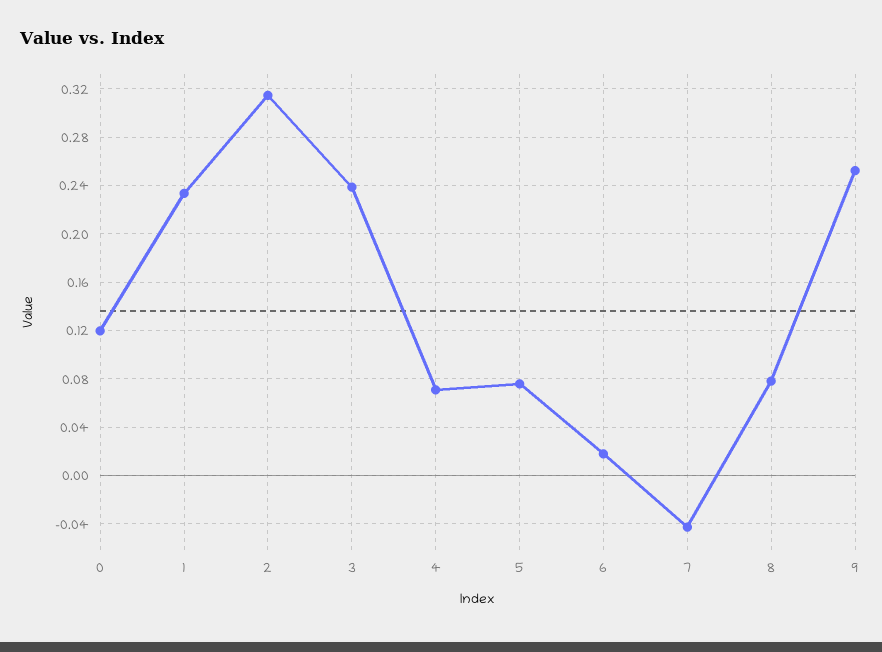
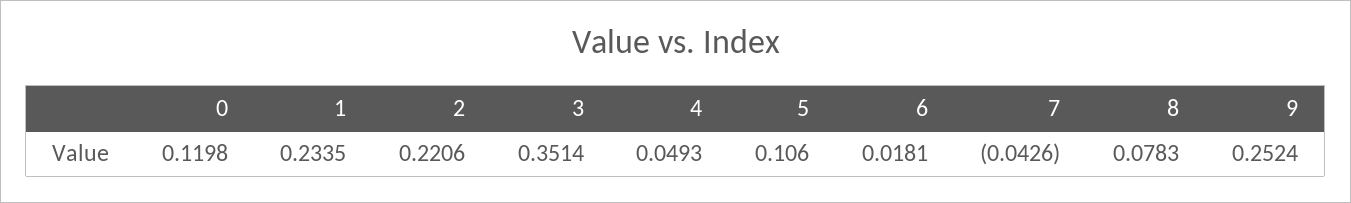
  {
    "0": 0.1198,
    "1": 0.2335,
-   "2": 0.315,
+   "2": 0.2206,
-   "3": 0.24,
+   "3": 0.3514,
-   "4": 0.07,
+   "4": 0.0493,
-   "5": 0.075,
+   "5": 0.106,
    "6": 0.0181,
    "7": -0.0426,
    "8": 0.0783,
    "9": 0.2524
  }

